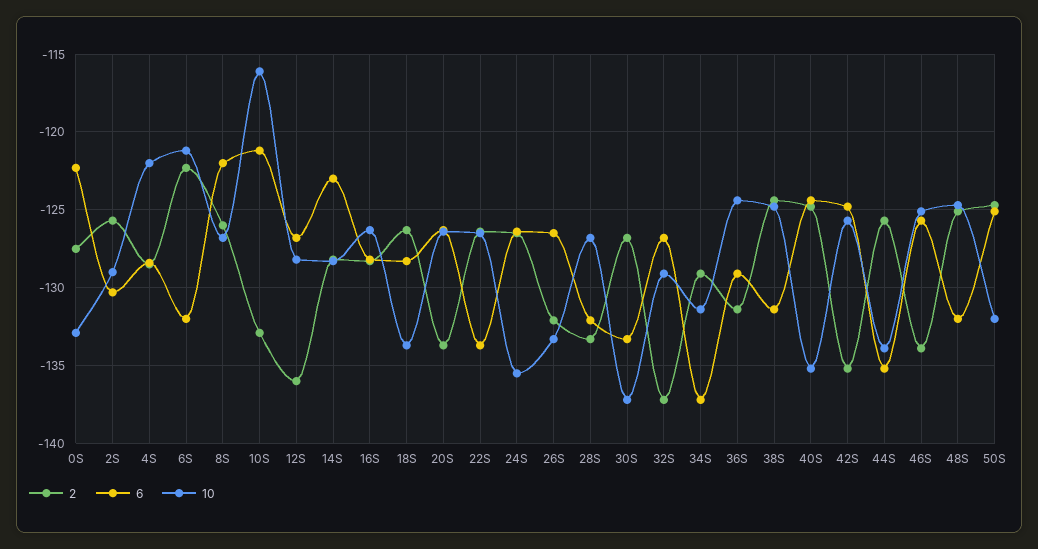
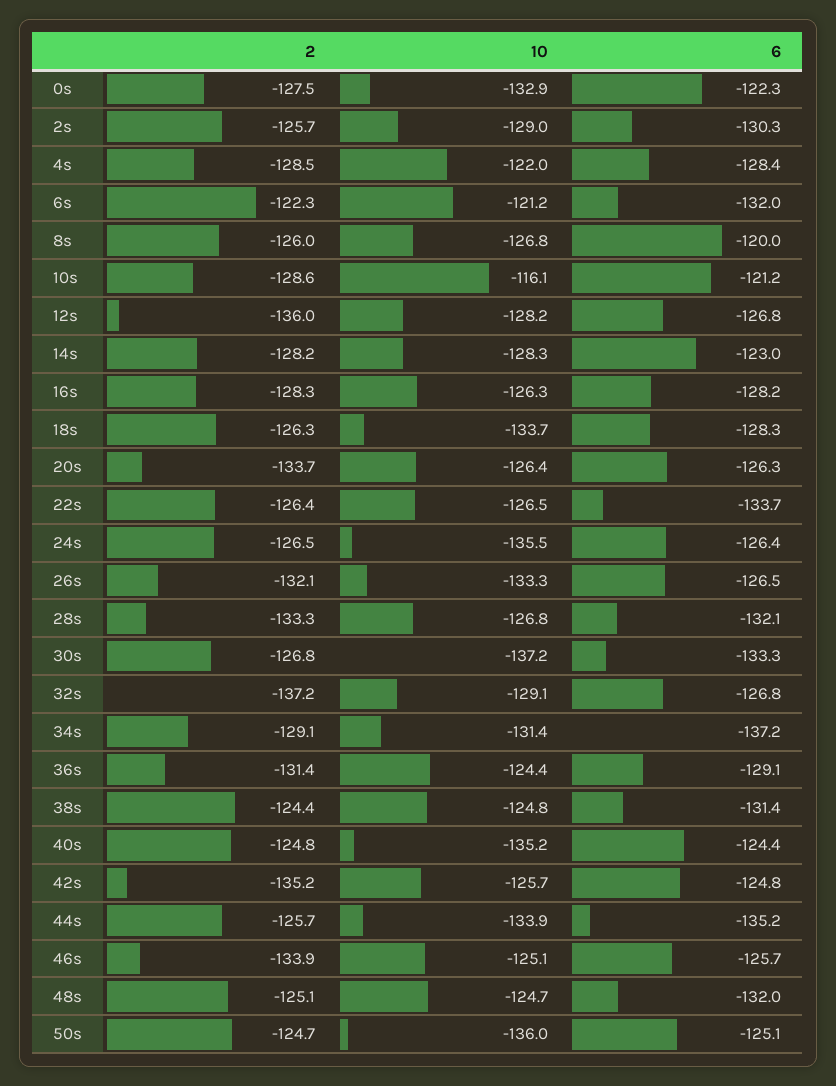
  {
    "2": {
      "0S": -127.5,
      "2S": -125.7,
      "4S": -128.5,
      "6S": -122.3,
      "8S": -126,
-     "10S": -133,
+     "10S": -128.6,
      "12S": -136,
      "14S": -128.2,
      "16S": -128.3,
      "18S": -126.3,
      "20S": -133.7,
      "22S": -126.4,
      "24S": -126.5,
      "26S": -132.1,
      "28S": -133.3,
      "30S": -126.8,
      "32S": -137.2,
      "34S": -129.1,
      "36S": -131.4,
      "38S": -124.4,
      "40S": -124.8,
      "42S": -135.2,
      "44S": -125.7,
      "46S": -133.9,
      "48S": -125.1,
      "50S": -124.7
    },
    "6": {
      "0S": -122.3,
      "2S": -130.3,
      "4S": -128.4,
      "6S": -132,
-     "8S": -122,
+     "8S": -120,
      "10S": -121.2,
      "12S": -126.8,
      "14S": -123,
      "16S": -128.2,
      "18S": -128.3,
      "20S": -126.3,
      "22S": -133.7,
      "24S": -126.4,
      "26S": -126.5,
      "28S": -132.1,
      "30S": -133.3,
      "32S": -126.8,
      "34S": -137.2,
      "36S": -129.1,
      "38S": -131.4,
      "40S": -124.4,
      "42S": -124.8,
      "44S": -135.2,
      "46S": -125.7,
      "48S": -132,
      "50S": -125.1
    },
    "10": {
      "0S": -132.9,
      "2S": -129,
      "4S": -122,
      "6S": -121.2,
      "8S": -126.8,
      "10S": -116.1,
      "12S": -128.2,
      "14S": -128.3,
      "16S": -126.3,
      "18S": -133.7,
      "20S": -126.4,
      "22S": -126.5,
      "24S": -135.5,
      "26S": -133.3,
      "28S": -126.8,
      "30S": -137.2,
      "32S": -129.1,
      "34S": -131.4,
      "36S": -124.4,
      "38S": -124.8,
      "40S": -135.2,
      "42S": -125.7,
      "44S": -133.9,
      "46S": -125.1,
      "48S": -124.7,
-     "50S": -132
+     "50S": -136
    }
  }

